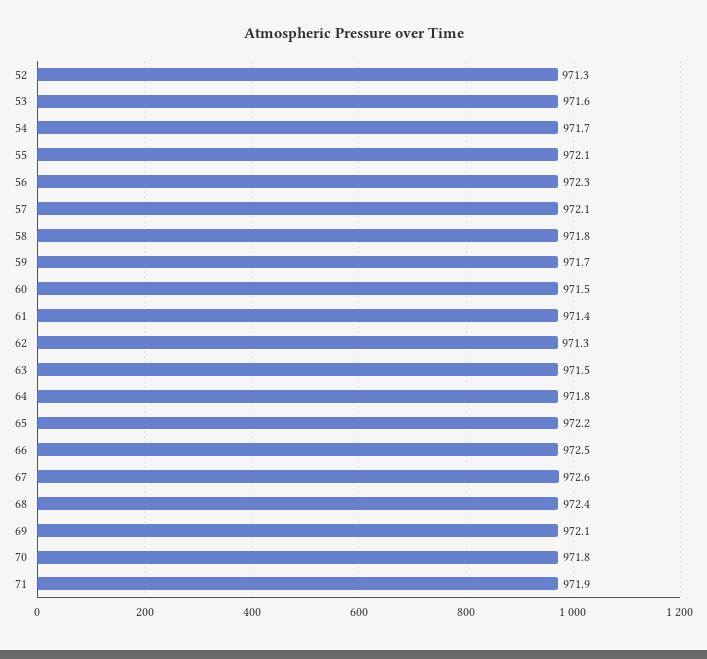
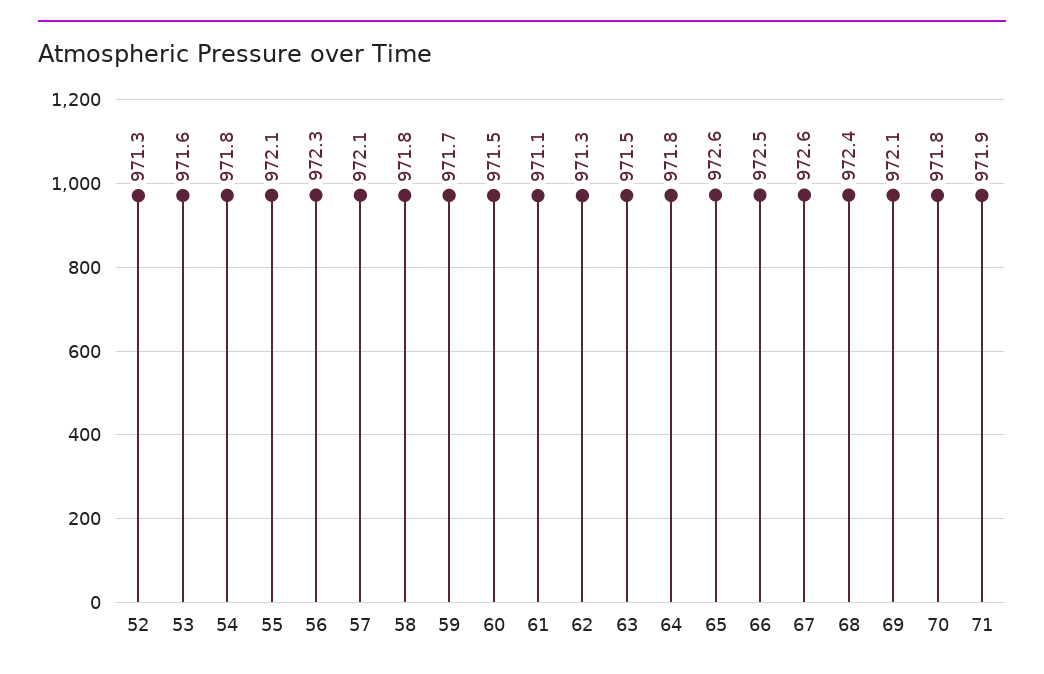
  {
    "52": 971.3,
    "53": 971.6,
-   "54": 971.7,
+   "54": 971.8,
    "55": 972.1,
    "56": 972.3,
    "57": 972.1,
    "58": 971.8,
    "59": 971.7,
    "60": 971.5,
-   "61": 971.4,
+   "61": 971.1,
    "62": 971.3,
    "63": 971.5,
    "64": 971.8,
-   "65": 972.2,
+   "65": 972.6,
    "66": 972.5,
    "67": 972.6,
    "68": 972.4,
    "69": 972.1,
    "70": 971.8,
    "71": 971.9
  }

